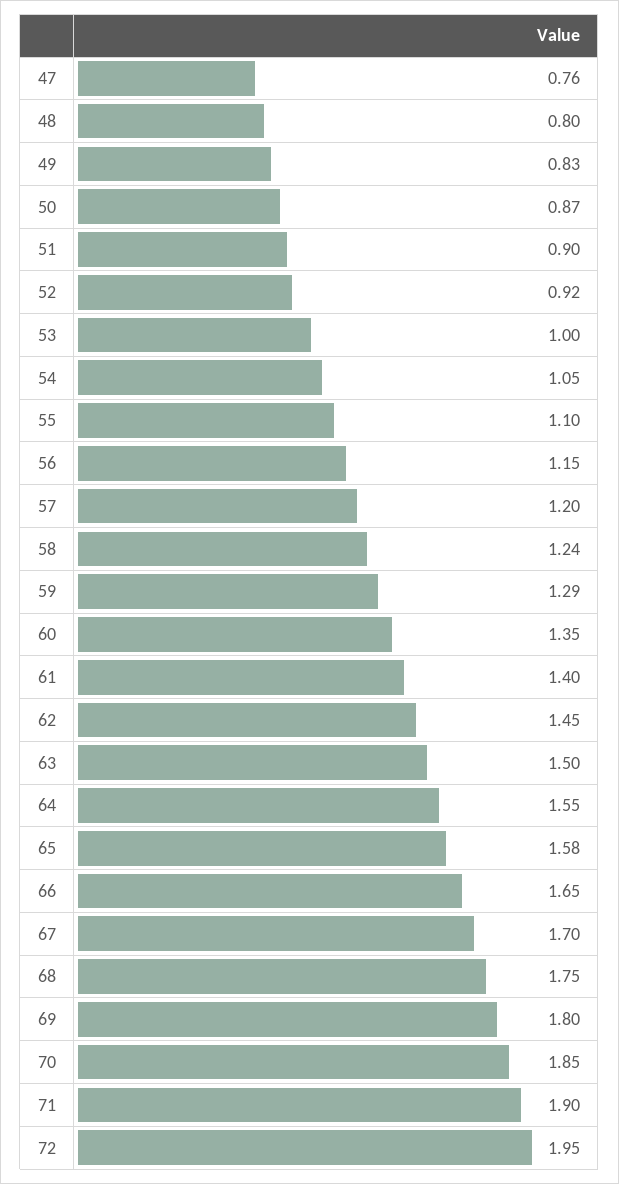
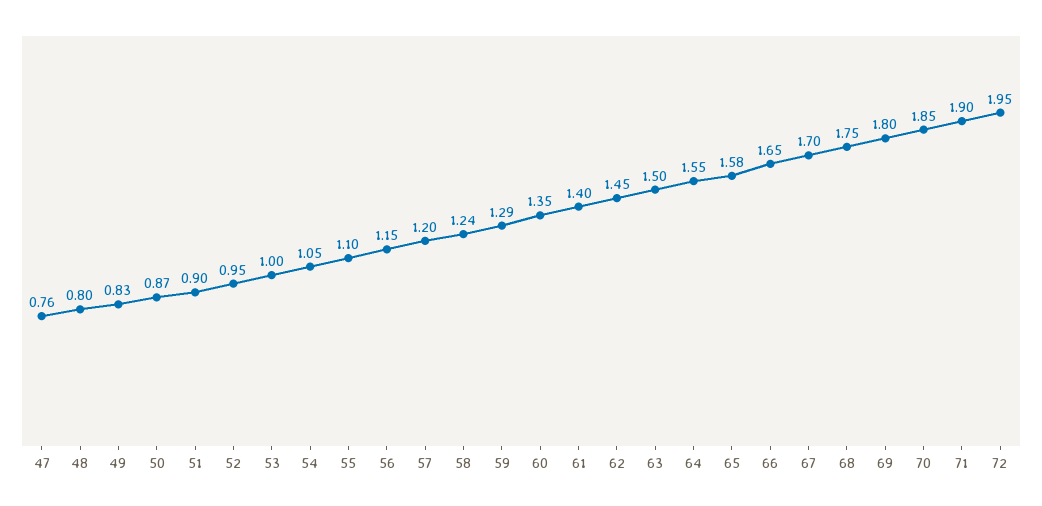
  {
    "47": 0.76,
    "48": 0.8,
    "49": 0.83,
    "50": 0.87,
    "51": 0.9,
-   "52": 0.92,
+   "52": 0.95,
    "53": 1,
    "54": 1.05,
    "55": 1.1,
    "56": 1.15,
    "57": 1.2,
    "58": 1.24,
    "59": 1.29,
    "60": 1.35,
    "61": 1.4,
    "62": 1.45,
    "63": 1.5,
    "64": 1.55,
    "65": 1.58,
    "66": 1.65,
    "67": 1.7,
    "68": 1.75,
    "69": 1.8,
    "70": 1.85,
    "71": 1.9,
    "72": 1.95
  }

